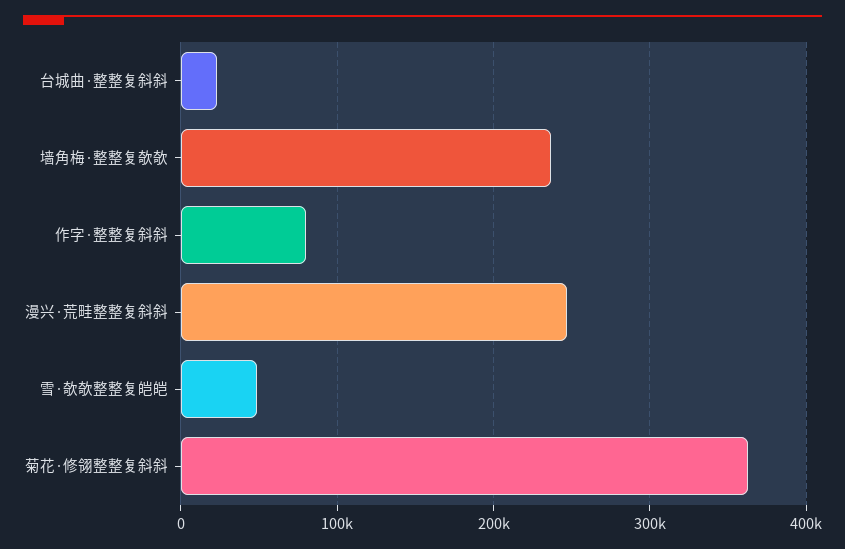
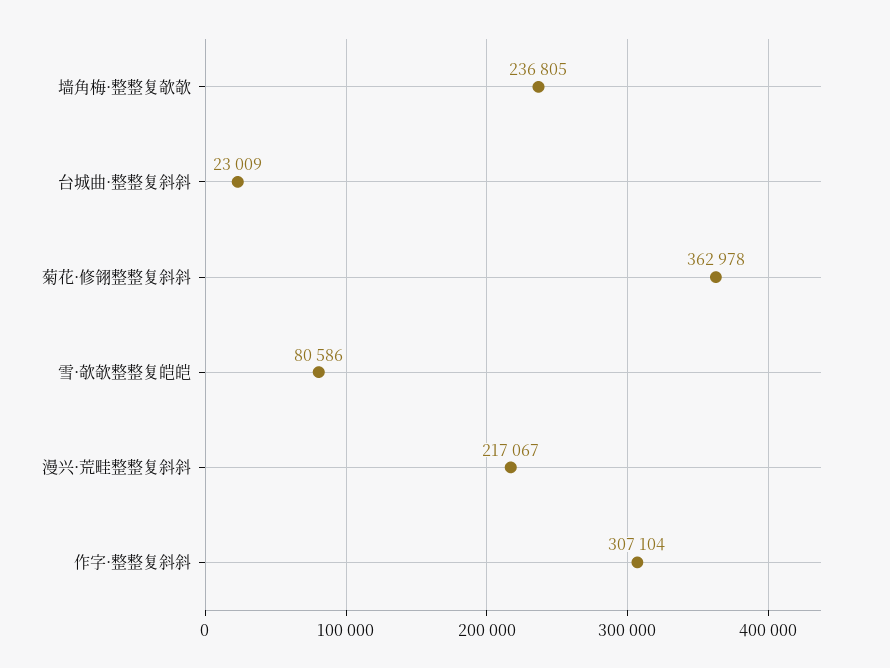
  {
    "台城曲·整整复斜斜": 23009,
    "墙角梅·整整复欹欹": 236805,
-   "作字·整整复斜斜": 80000,
+   "作字·整整复斜斜": 307104,
-   "漫兴·荒畦整整复斜斜": 250000,
+   "漫兴·荒畦整整复斜斜": 217067,
-   "雪·欹欹整整复皑皑": 50000,
+   "雪·欹欹整整复皑皑": 80586,
    "菊花·修翎整整复斜斜": 362978
  }

